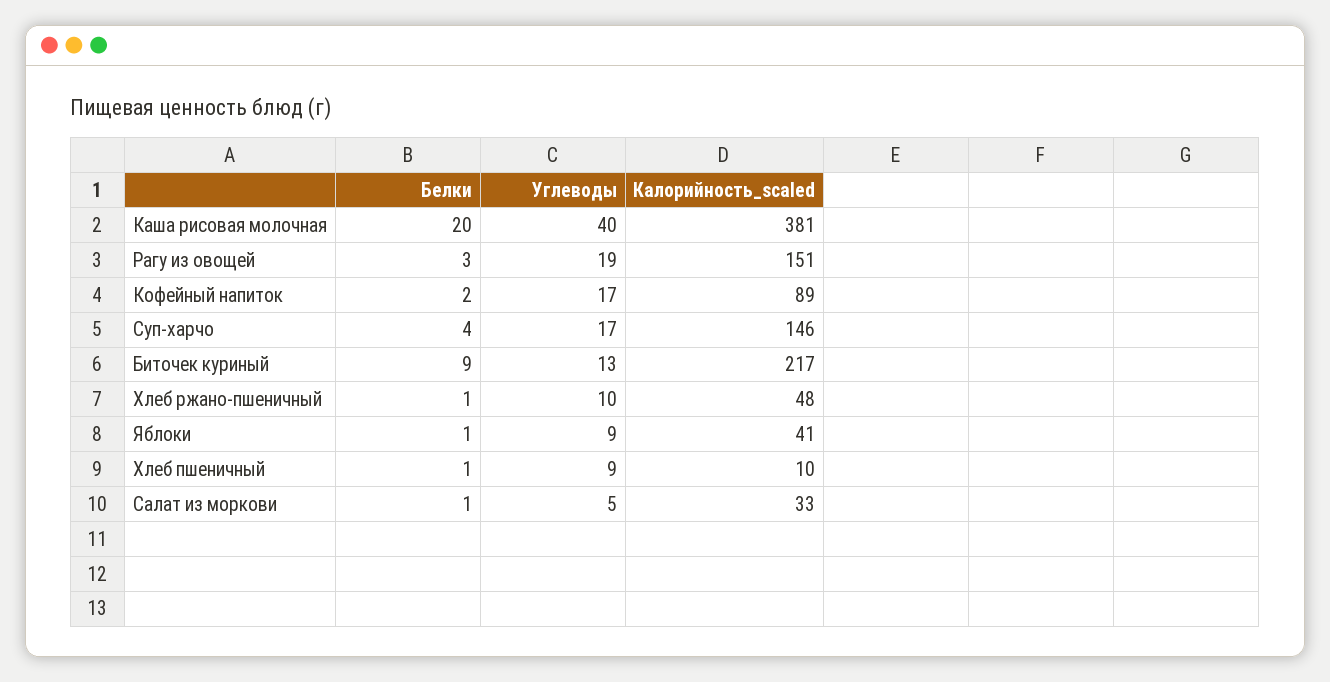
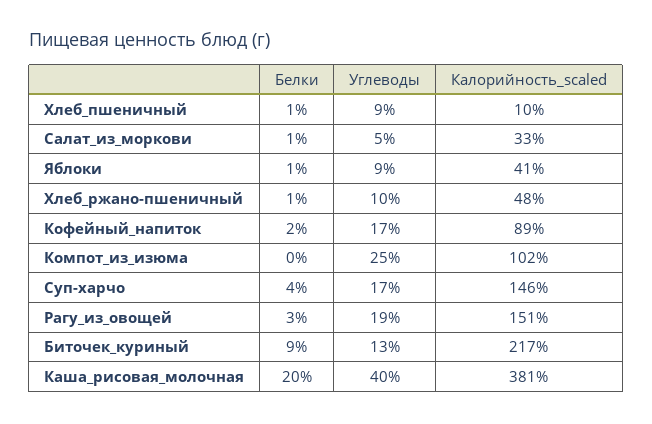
  {
    "Белки": {
      "Каша рисовая молочная": 20,
      "Рагу из овощей": 3,
      "Кофейный напиток": 2,
      "Суп-харчо": 4,
      "Биточек куриный": 9,
      "Хлеб ржано-пшеничный": 1,
      "Яблоки": 1,
      "Хлеб пшеничный": 1,
-     "Салат из моркови": 1
+     "Салат из моркови": 1,
+     "Компот_из_изюма": 0
    },
    "Углеводы": {
      "Каша рисовая молочная": 40,
      "Рагу из овощей": 19,
      "Кофейный напиток": 17,
      "Суп-харчо": 17,
      "Биточек куриный": 13,
      "Хлеб ржано-пшеничный": 10,
      "Яблоки": 9,
      "Хлеб пшеничный": 9,
-     "Салат из моркови": 5
+     "Салат из моркови": 5,
+     "Компот_из_изюма": 25
    },
    "Калорийность_scaled": {
      "Каша рисовая молочная": 381,
      "Рагу из овощей": 151,
      "Кофейный напиток": 89,
      "Суп-харчо": 146,
      "Биточек куриный": 217,
      "Хлеб ржано-пшеничный": 48,
      "Яблоки": 41,
      "Хлеб пшеничный": 10,
-     "Салат из моркови": 33
+     "Салат из моркови": 33,
+     "Компот_из_изюма": 102
    }
  }

